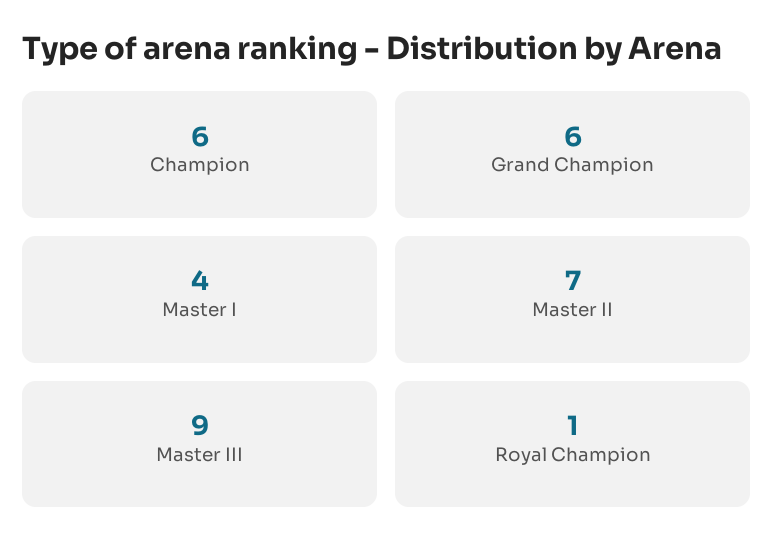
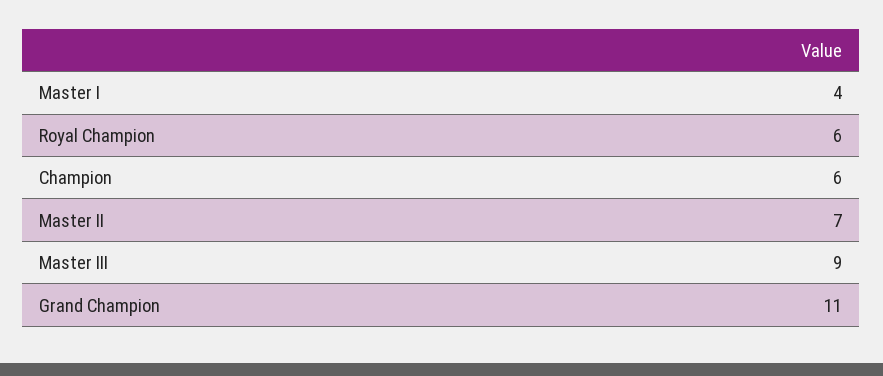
  {
    "Champion": 6,
-   "Grand Champion": 6,
+   "Grand Champion": 11,
    "Master I": 4,
    "Master II": 7,
    "Master III": 9,
-   "Royal Champion": 1
+   "Royal Champion": 6
  }

